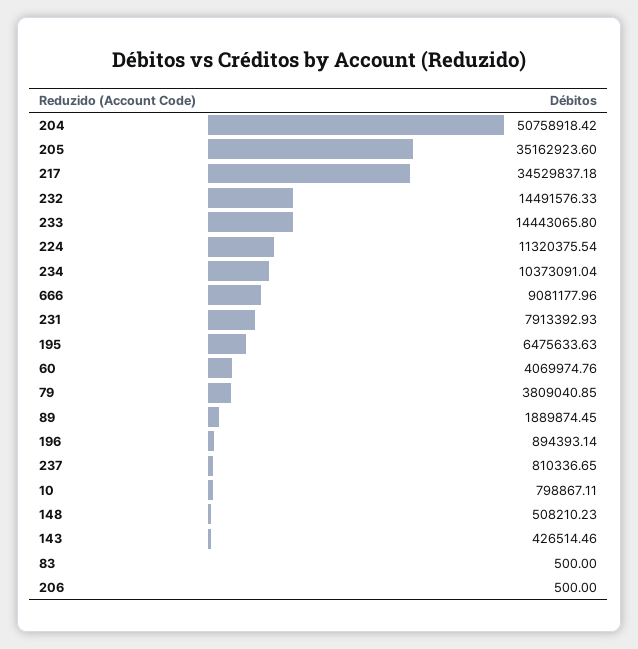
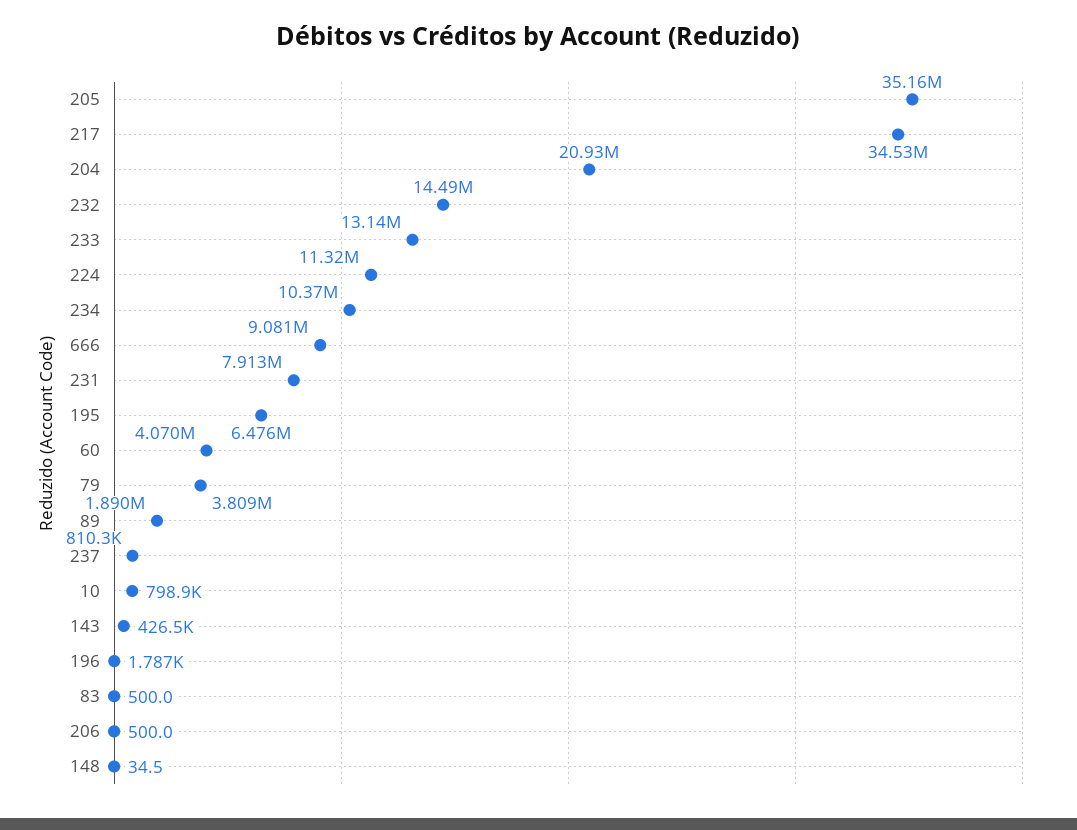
  {
-   "204": 50758918.42,
+   "204": 20930000,
    "205": 35162923.6,
    "217": 34529837.18,
    "232": 14491576.33,
-   "233": 14443065.8,
+   "233": 13140000,
    "224": 11320375.54,
    "234": 10373091.04,
    "666": 9081177.96,
    "231": 7913392.93,
    "195": 6475633.63,
    "60": 4069974.76,
    "79": 3809040.85,
    "89": 1889874.45,
-   "196": 894393.14,
+   "196": 1787,
    "237": 810336.65,
    "10": 798867.11,
-   "148": 508210.23,
+   "148": 34.5,
    "143": 426514.46,
    "83": 500,
    "206": 500
  }

